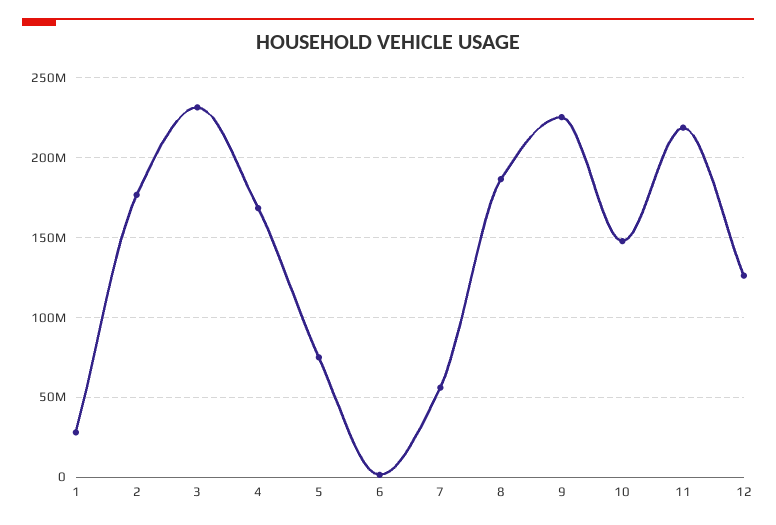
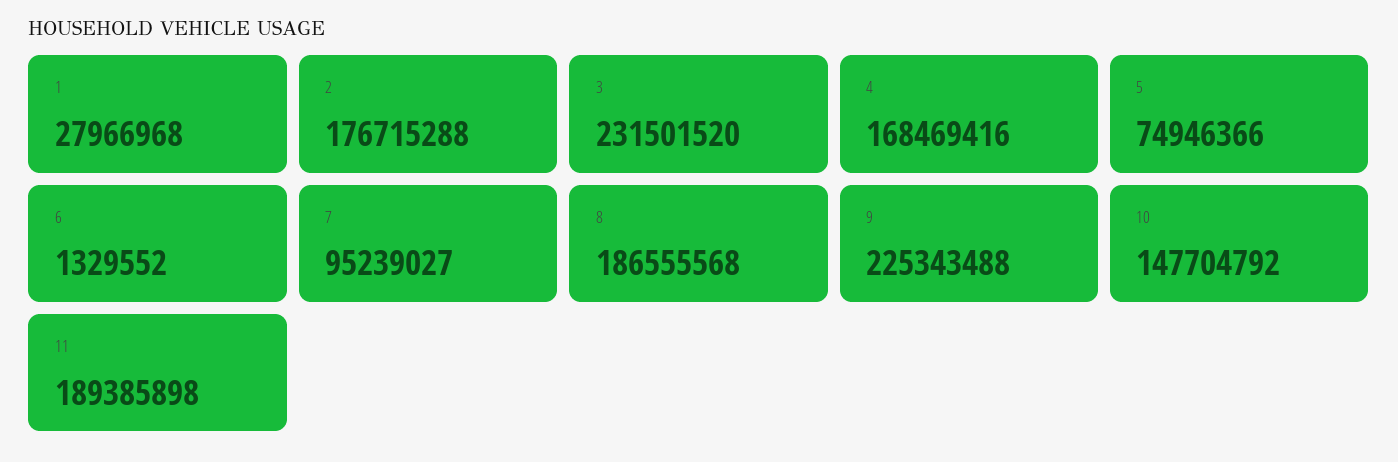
  {
    "1": 27966968,
    "2": 176715288,
    "3": 231501520,
    "4": 168469416,
    "5": 74946366,
    "6": 1329552,
-   "7": 55000000,
+   "7": 95239027,
    "8": 186555568,
    "9": 225343488,
    "10": 147704792,
-   "11": 220000000,
+   "11": 189385898
-   "12": 125000000
  }

